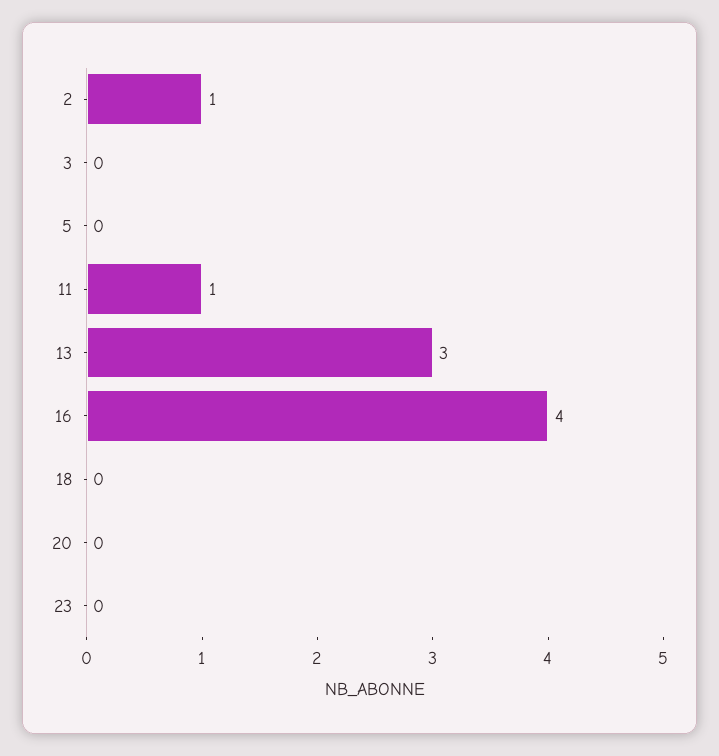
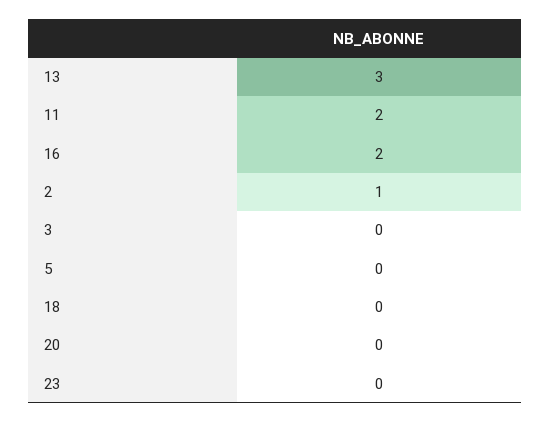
  {
    "2": 1,
    "3": 0,
    "5": 0,
-   "11": 1,
+   "11": 2,
    "13": 3,
-   "16": 4,
+   "16": 2,
    "18": 0,
    "20": 0,
    "23": 0
  }

